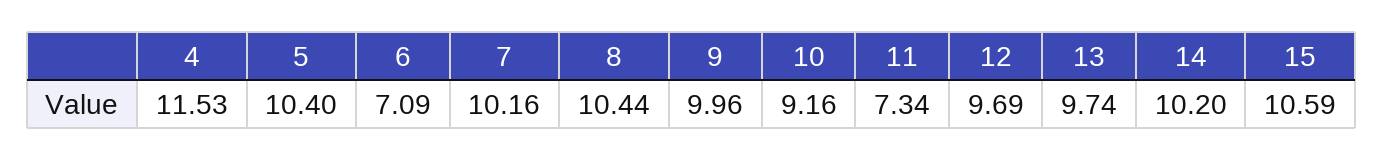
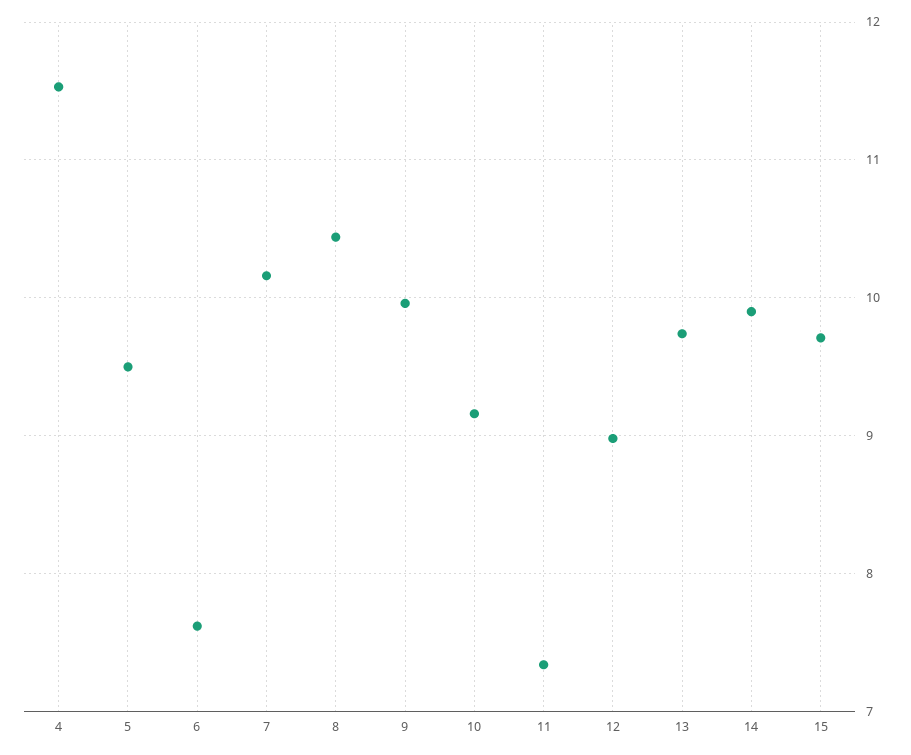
  {
    "4": 11.53,
-   "5": 10.4,
+   "5": 9.5,
-   "6": 7.09,
+   "6": 7.6,
    "7": 10.16,
    "8": 10.44,
    "9": 9.96,
    "10": 9.16,
    "11": 7.34,
-   "12": 9.69,
+   "12": 9,
    "13": 9.74,
-   "14": 10.2,
+   "14": 9.9,
-   "15": 10.59
+   "15": 9.7
  }

